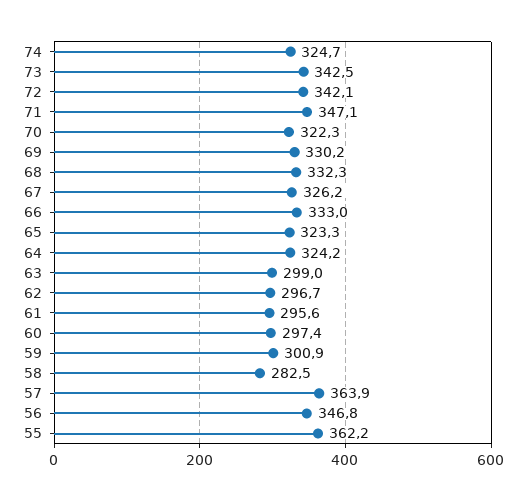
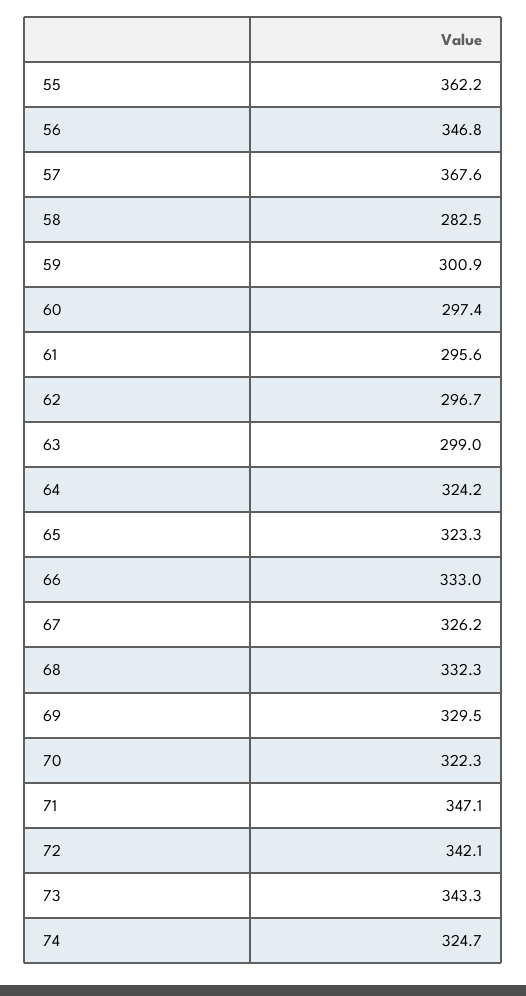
  {
    "74": 324.7,
-   "73": 342.5,
+   "73": 343.3,
    "72": 342.1,
    "71": 347.1,
    "70": 322.3,
-   "69": 330.2,
+   "69": 329.5,
    "68": 332.3,
    "67": 326.2,
    "66": 333,
    "65": 323.3,
    "64": 324.2,
    "63": 299,
    "62": 296.7,
    "61": 295.6,
    "60": 297.4,
    "59": 300.9,
    "58": 282.5,
-   "57": 363.9,
+   "57": 367.6,
    "56": 346.8,
    "55": 362.2
  }

